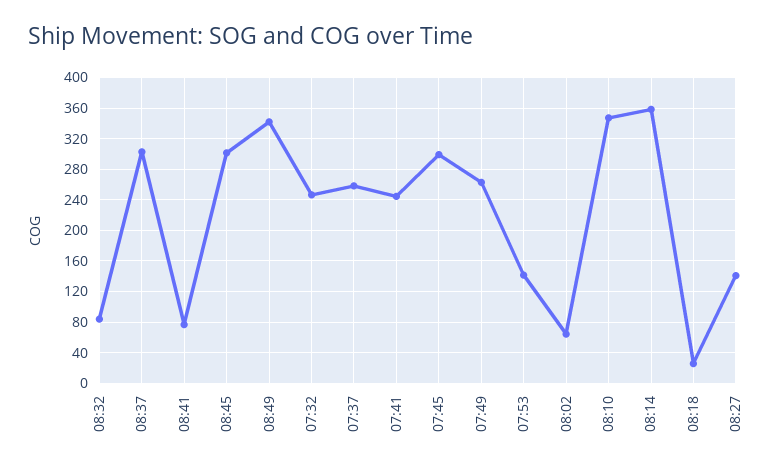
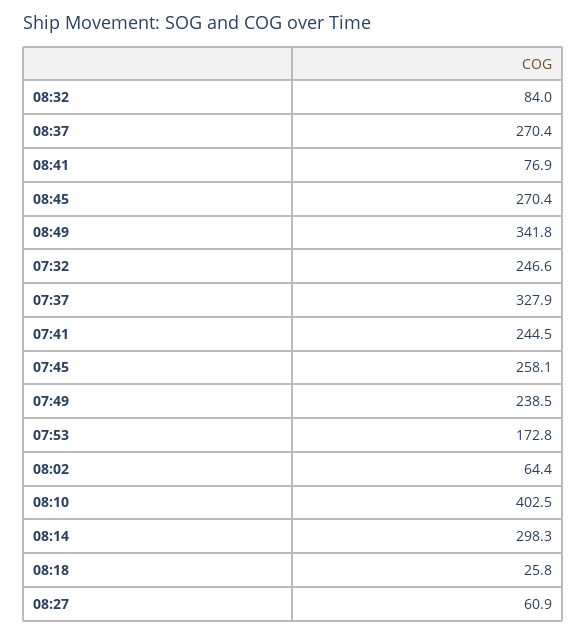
  {
    "08:32": 84,
-   "08:37": 300,
+   "08:37": 270.4,
    "08:41": 76.9,
-   "08:45": 300,
+   "08:45": 270.4,
    "08:49": 341.8,
    "07:32": 246.6,
-   "07:37": 260,
+   "07:37": 327.9,
    "07:41": 244.5,
-   "07:45": 300,
+   "07:45": 258.1,
-   "07:49": 260,
+   "07:49": 238.5,
-   "07:53": 140,
+   "07:53": 172.8,
    "08:02": 64.4,
-   "08:10": 350,
+   "08:10": 402.5,
-   "08:14": 360,
+   "08:14": 298.3,
    "08:18": 25.8,
-   "08:27": 140
+   "08:27": 60.9
  }

